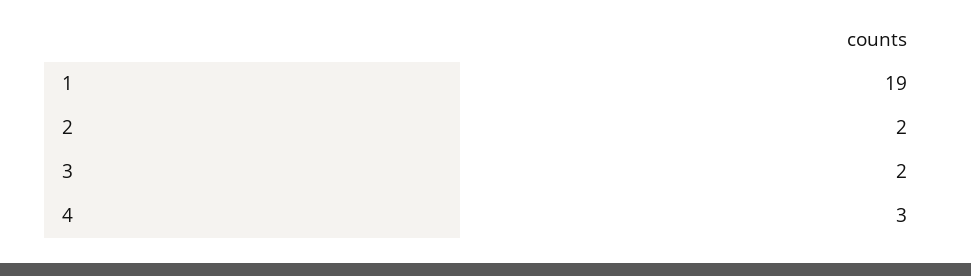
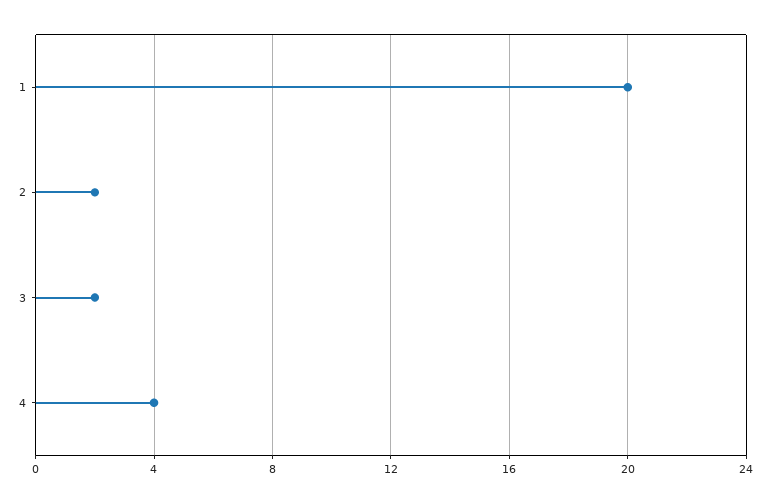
  {
-   "1": 19,
+   "1": 20,
    "2": 2,
    "3": 2,
-   "4": 3
+   "4": 4
  }

